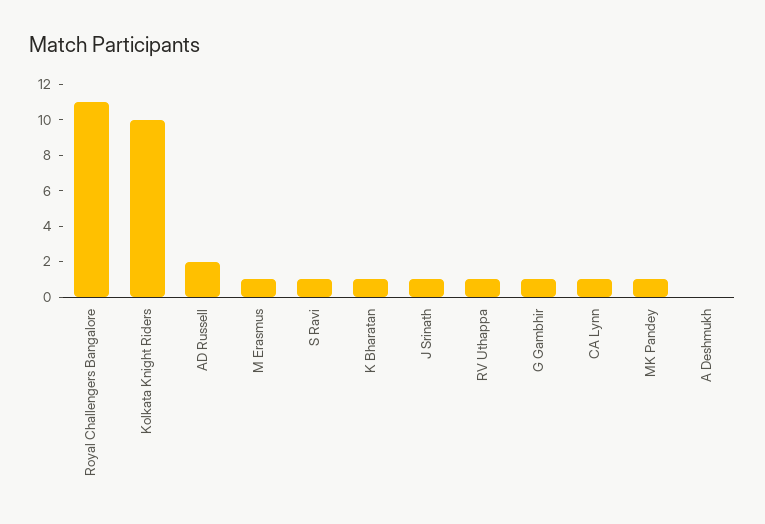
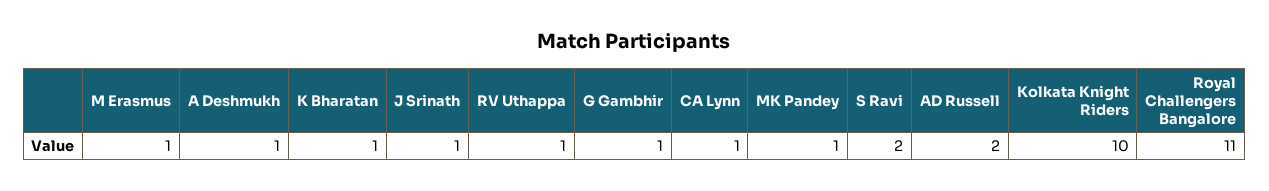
  {
    "Royal Challengers Bangalore": 11,
    "Kolkata Knight Riders": 10,
    "AD Russell": 2,
    "M Erasmus": 1,
-   "S Ravi": 1,
+   "S Ravi": 2,
    "K Bharatan": 1,
    "J Srinath": 1,
    "RV Uthappa": 1,
    "G Gambhir": 1,
    "CA Lynn": 1,
    "MK Pandey": 1,
-   "A Deshmukh": 0
+   "A Deshmukh": 1
  }

